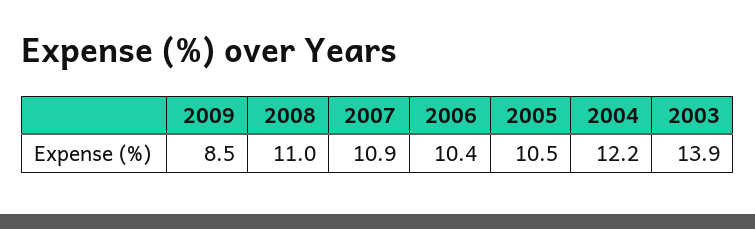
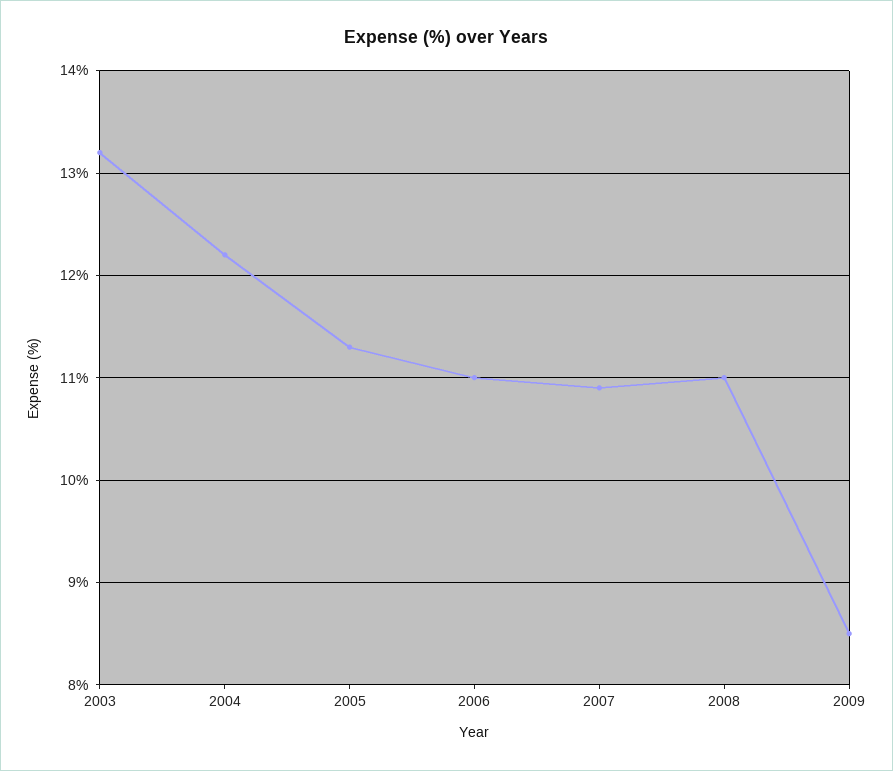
  {
    "2009": 8.5,
    "2008": 11,
    "2007": 10.9,
-   "2006": 10.4,
+   "2006": 11,
-   "2005": 10.5,
+   "2005": 11.3,
    "2004": 12.2,
-   "2003": 13.9
+   "2003": 13.2
  }

